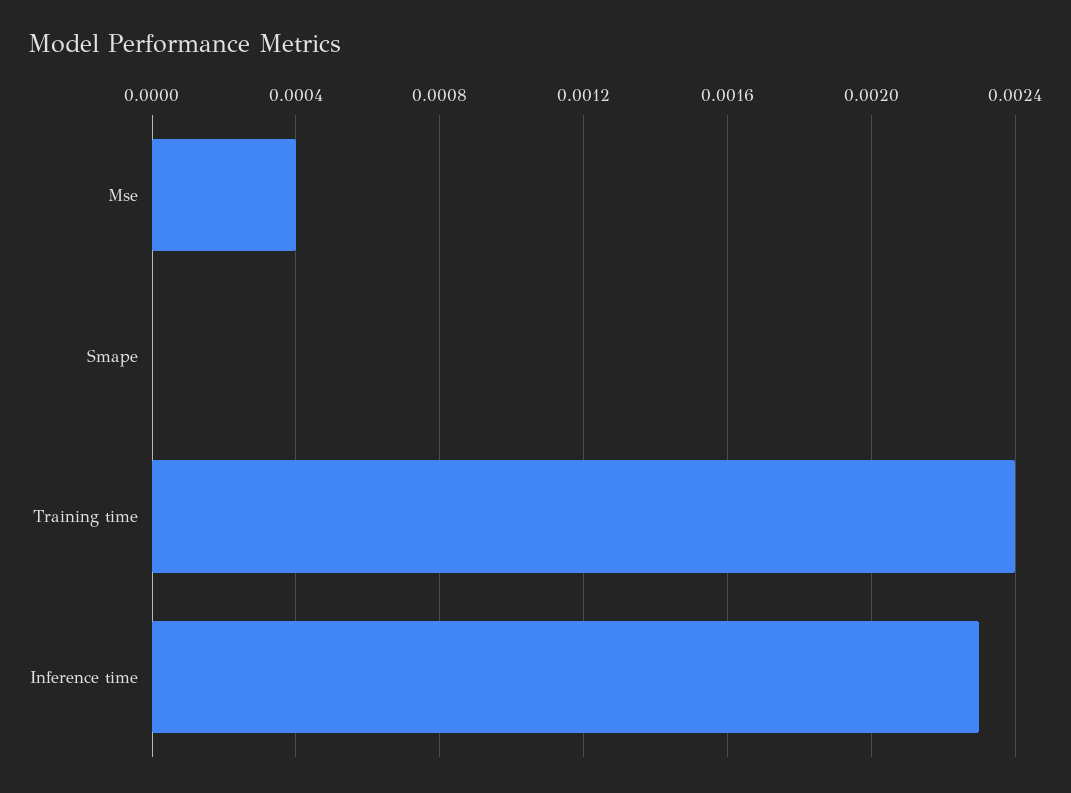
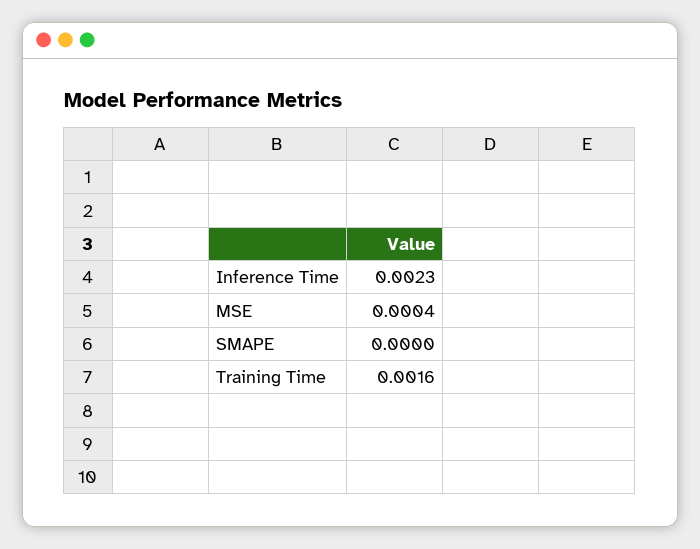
  {
    "Mse": 0.0004,
    "Smape": 0,
-   "Training time": 0.0024,
+   "Training time": 0.0016,
    "Inference time": 0.0023
  }

